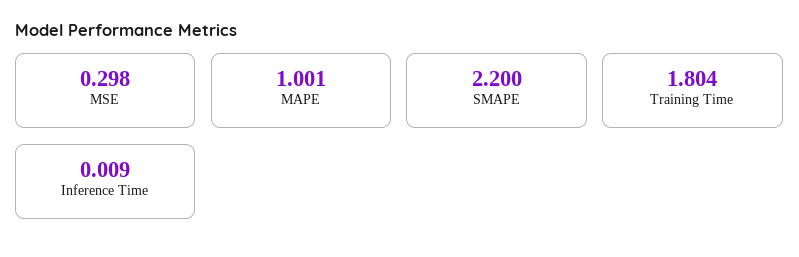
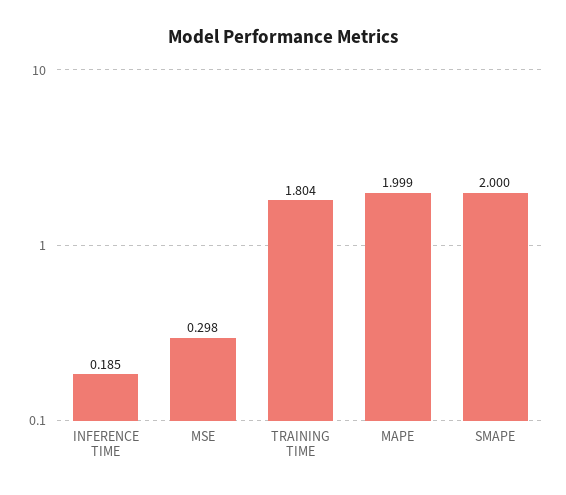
  {
    "MSE": 0.298,
-   "MAPE": 1.001,
+   "MAPE": 1.999,
-   "SMAPE": 2.2,
+   "SMAPE": 2,
    "Training Time": 1.804,
-   "Inference Time": 0.009
+   "Inference Time": 0.185
  }

